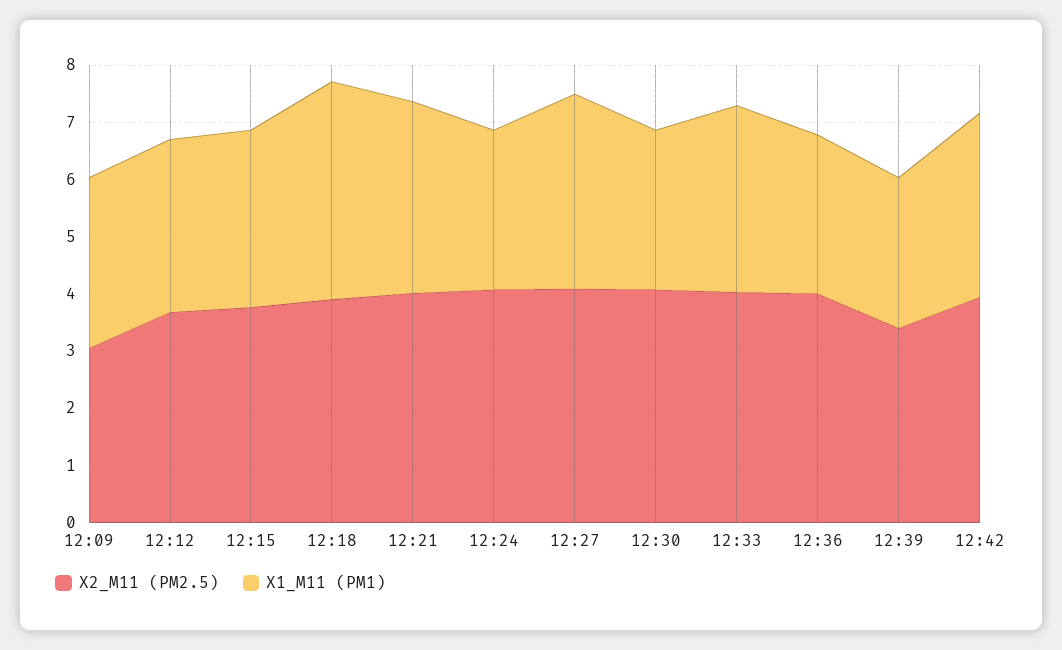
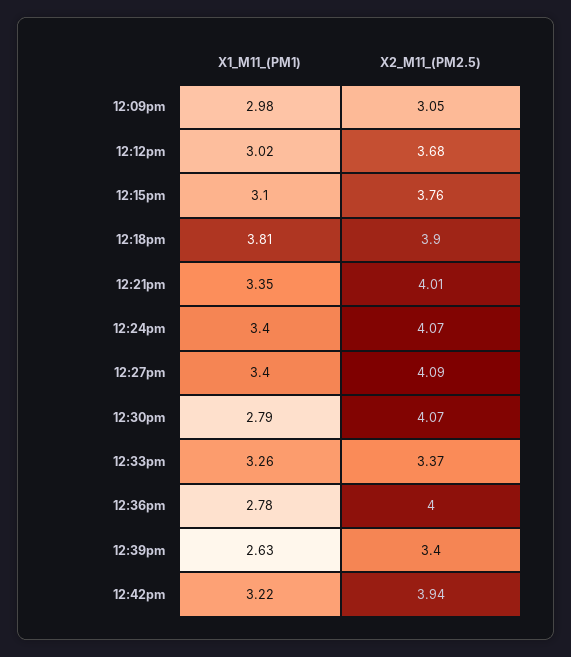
  {
    "X2_M11 (PM2.5)": {
      "12:09": 3.05,
      "12:12": 3.68,
      "12:15": 3.76,
      "12:18": 3.9,
      "12:21": 4.01,
      "12:24": 4.07,
      "12:27": 4.09,
      "12:30": 4.07,
-     "12:33": 4,
+     "12:33": 3.37,
      "12:36": 4,
      "12:39": 3.4,
      "12:42": 3.94
    },
    "X1_M11 (PM1)": {
      "12:09": 2.98,
      "12:12": 3.02,
      "12:15": 3.1,
      "12:18": 3.81,
      "12:21": 3.35,
-     "12:24": 2.8,
+     "12:24": 3.4,
      "12:27": 3.4,
      "12:30": 2.79,
      "12:33": 3.26,
      "12:36": 2.78,
      "12:39": 2.63,
      "12:42": 3.22
    }
  }

